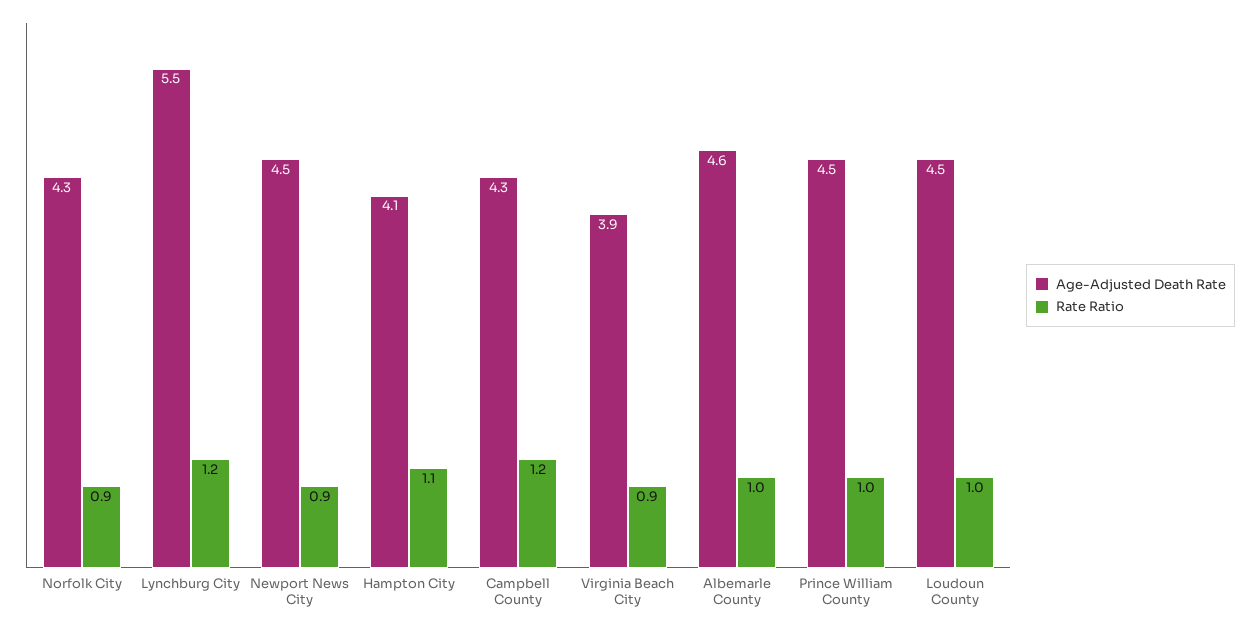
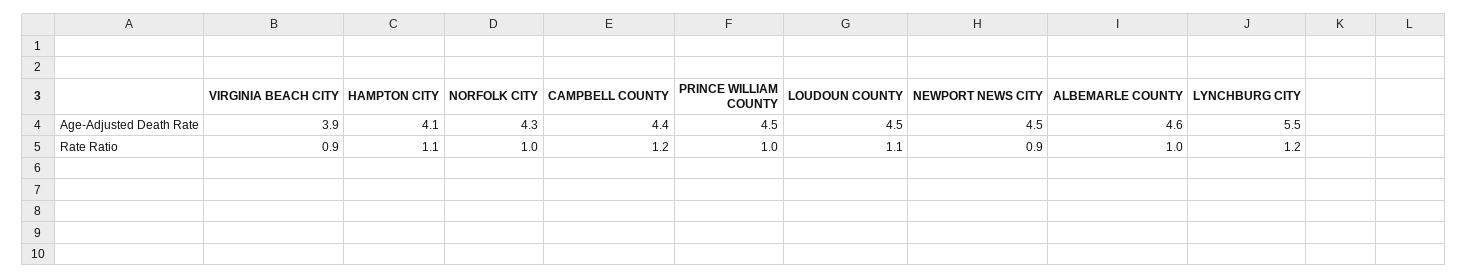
  {
    "Age-Adjusted Death Rate": {
      "Norfolk City": 4.3,
      "Lynchburg City": 5.5,
      "Newport News City": 4.5,
      "Hampton City": 4.1,
-     "Campbell County": 4.3,
+     "Campbell County": 4.4,
      "Virginia Beach City": 3.9,
      "Albemarle County": 4.6,
      "Prince William County": 4.5,
      "Loudoun County": 4.5
    },
    "Rate Ratio": {
-     "Norfolk City": 0.9,
+     "Norfolk City": 1,
      "Lynchburg City": 1.2,
      "Newport News City": 0.9,
      "Hampton City": 1.1,
      "Campbell County": 1.2,
      "Virginia Beach City": 0.9,
      "Albemarle County": 1,
      "Prince William County": 1,
-     "Loudoun County": 1
+     "Loudoun County": 1.1
    }
  }

